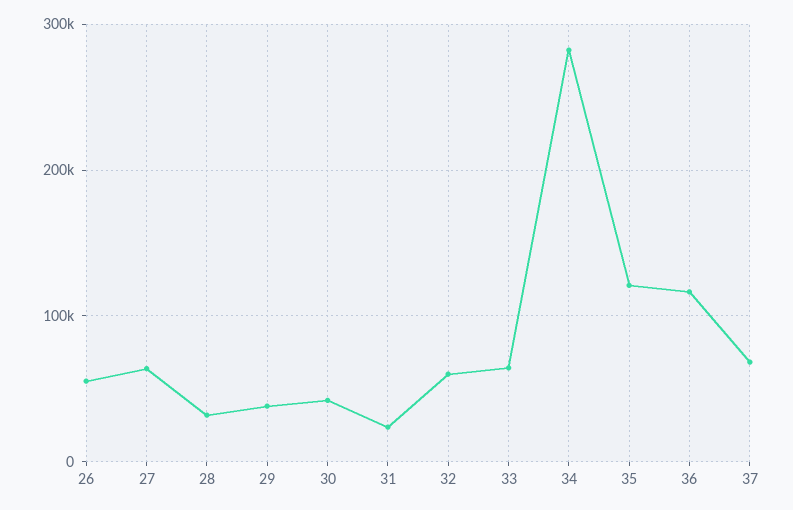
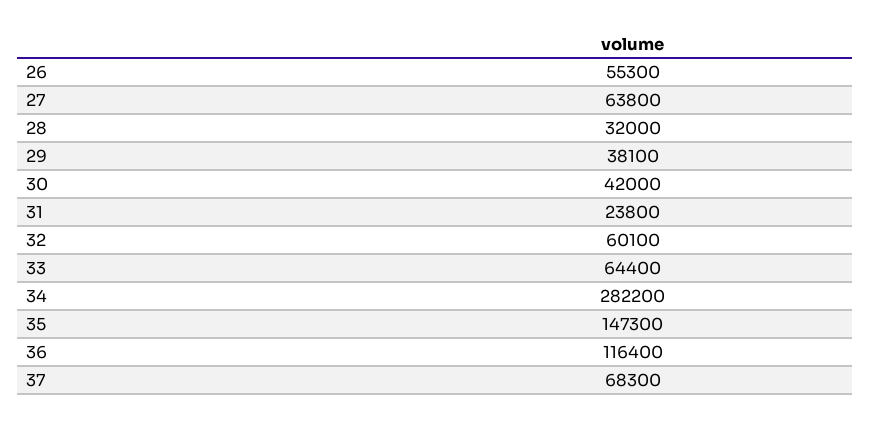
  {
    "26": 55300,
    "27": 63800,
    "28": 32000,
    "29": 38100,
    "30": 42000,
    "31": 23800,
    "32": 60100,
    "33": 64400,
    "34": 282200,
-   "35": 120000,
+   "35": 147300,
    "36": 116400,
    "37": 68300
  }

